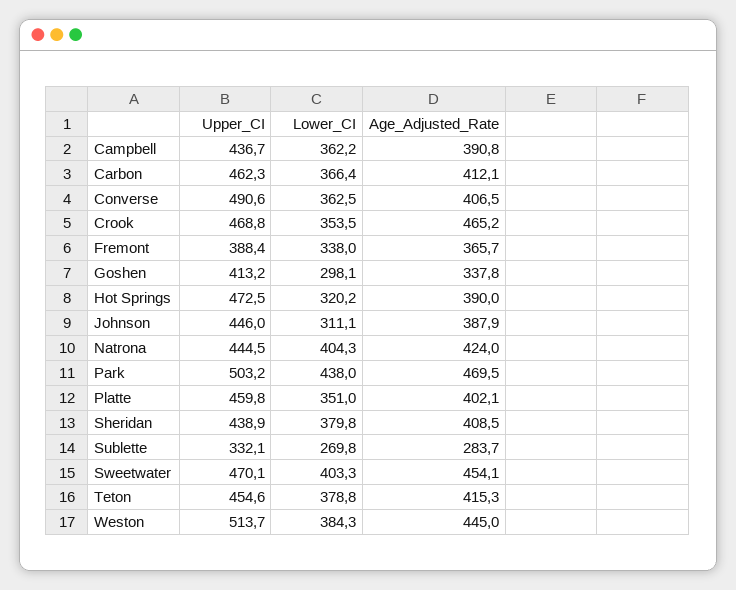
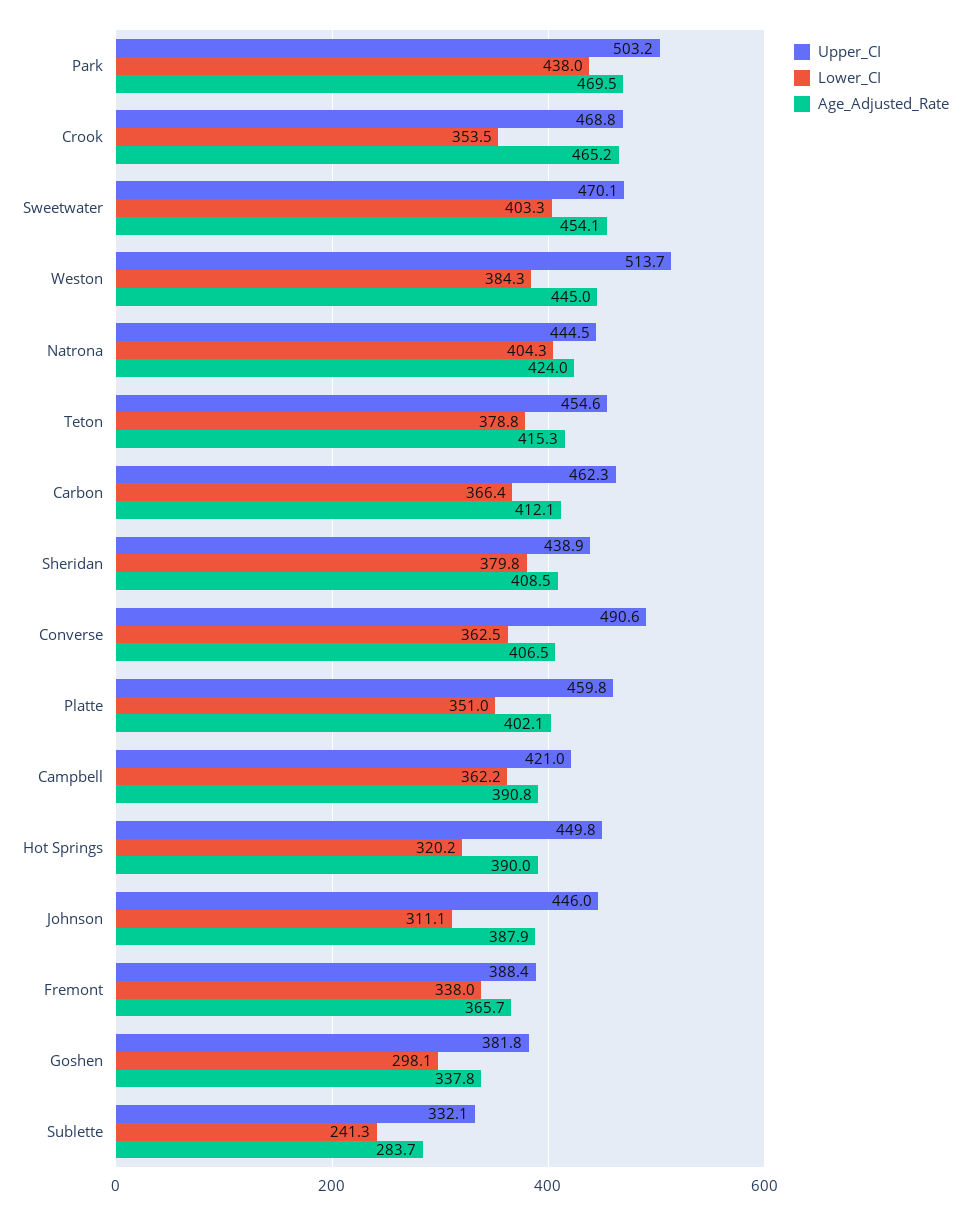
  {
    "Upper_CI": {
-     "Campbell": 436.7,
+     "Campbell": 421,
      "Carbon": 462.3,
      "Converse": 490.6,
      "Crook": 468.8,
      "Fremont": 388.4,
-     "Goshen": 413.2,
+     "Goshen": 381.8,
-     "Hot Springs": 472.5,
+     "Hot Springs": 449.8,
      "Johnson": 446,
      "Natrona": 444.5,
      "Park": 503.2,
      "Platte": 459.8,
      "Sheridan": 438.9,
      "Sublette": 332.1,
      "Sweetwater": 470.1,
      "Teton": 454.6,
      "Weston": 513.7
    },
    "Lower_CI": {
      "Campbell": 362.2,
      "Carbon": 366.4,
      "Converse": 362.5,
      "Crook": 353.5,
      "Fremont": 338,
      "Goshen": 298.1,
      "Hot Springs": 320.2,
      "Johnson": 311.1,
      "Natrona": 404.3,
      "Park": 438,
      "Platte": 351,
      "Sheridan": 379.8,
-     "Sublette": 269.8,
+     "Sublette": 241.3,
      "Sweetwater": 403.3,
      "Teton": 378.8,
      "Weston": 384.3
    },
    "Age_Adjusted_Rate": {
      "Campbell": 390.8,
      "Carbon": 412.1,
      "Converse": 406.5,
      "Crook": 465.2,
      "Fremont": 365.7,
      "Goshen": 337.8,
      "Hot Springs": 390,
      "Johnson": 387.9,
      "Natrona": 424,
      "Park": 469.5,
      "Platte": 402.1,
      "Sheridan": 408.5,
      "Sublette": 283.7,
      "Sweetwater": 454.1,
      "Teton": 415.3,
      "Weston": 445
    }
  }

